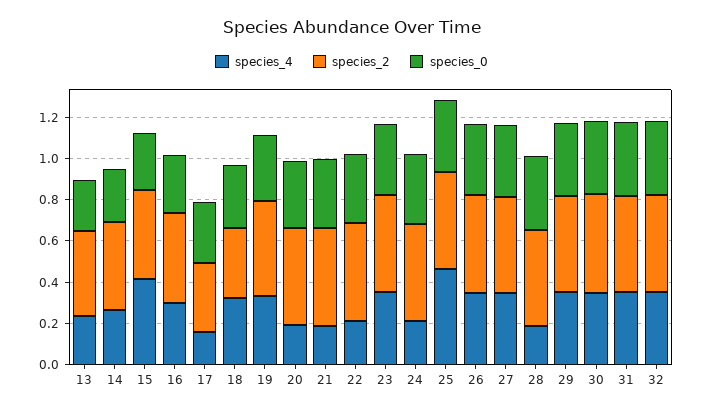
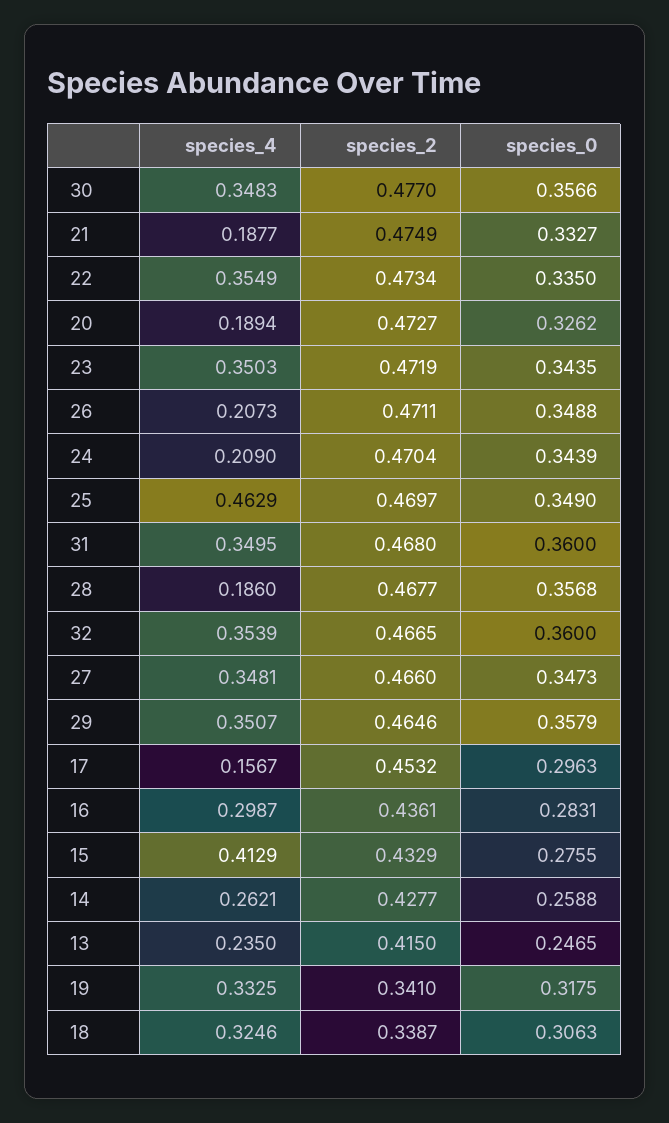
  {
    "species_4": {
      "13": 0.235,
      "14": 0.2621,
      "15": 0.4129,
      "16": 0.2987,
      "17": 0.1567,
      "18": 0.3246,
      "19": 0.3325,
      "20": 0.1894,
      "21": 0.1877,
-     "22": 0.2,
+     "22": 0.3549,
      "23": 0.3503,
      "24": 0.209,
      "25": 0.4629,
-     "26": 0.35,
+     "26": 0.2073,
      "27": 0.3481,
      "28": 0.186,
      "29": 0.3507,
      "30": 0.3483,
      "31": 0.3495,
      "32": 0.3539
    },
    "species_2": {
      "13": 0.415,
      "14": 0.4277,
      "15": 0.4329,
      "16": 0.4361,
-     "17": 0.35,
+     "17": 0.4532,
      "18": 0.3387,
-     "19": 0.45,
+     "19": 0.341,
      "20": 0.4727,
      "21": 0.4749,
      "22": 0.4734,
      "23": 0.4719,
      "24": 0.4704,
      "25": 0.4697,
      "26": 0.4711,
      "27": 0.466,
      "28": 0.4677,
      "29": 0.4646,
      "30": 0.477,
      "31": 0.468,
      "32": 0.4665
    },
    "species_0": {
      "13": 0.2465,
      "14": 0.2588,
      "15": 0.2755,
      "16": 0.2831,
      "17": 0.2963,
      "18": 0.3063,
      "19": 0.3175,
      "20": 0.3262,
      "21": 0.3327,
      "22": 0.335,
      "23": 0.3435,
      "24": 0.3439,
      "25": 0.349,
      "26": 0.3488,
      "27": 0.3473,
      "28": 0.3568,
      "29": 0.3579,
      "30": 0.3566,
      "31": 0.36,
      "32": 0.36
    }
  }

